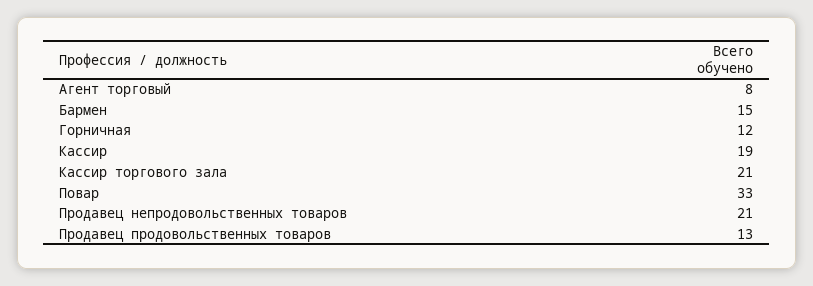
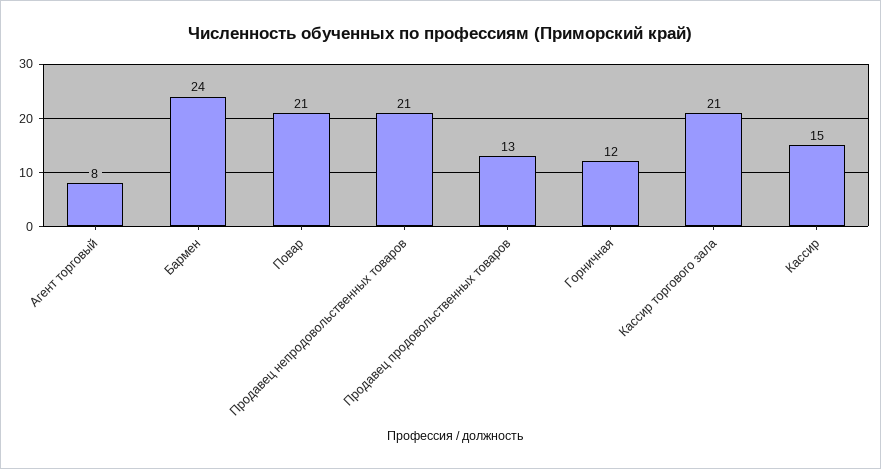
  {
    "Агент торговый": 8,
-   "Бармен": 15,
+   "Бармен": 24,
    "Горничная": 12,
-   "Кассир": 19,
+   "Кассир": 15,
    "Кассир торгового зала": 21,
-   "Повар": 33,
+   "Повар": 21,
    "Продавец непродовольственных товаров": 21,
    "Продавец продовольственных товаров": 13
  }

